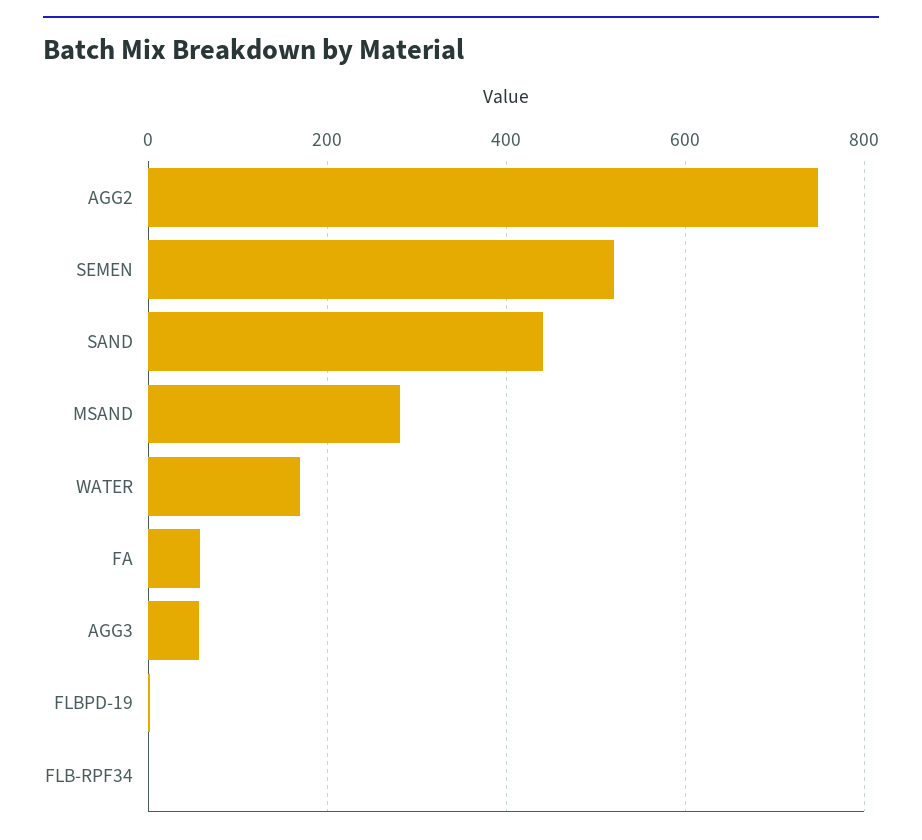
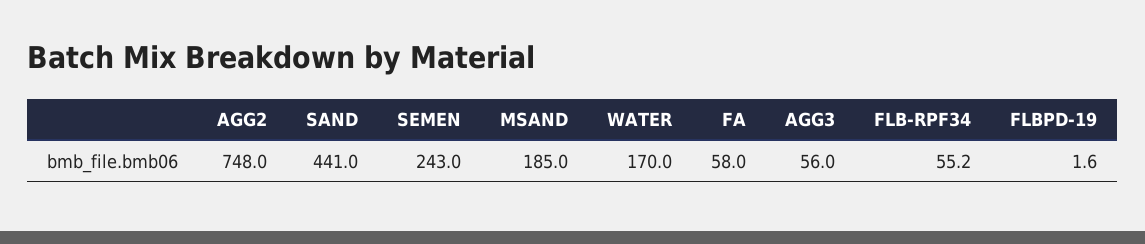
  {
    "AGG2": 748,
-   "SEMEN": 520,
+   "SEMEN": 243,
    "SAND": 441,
-   "MSAND": 280,
+   "MSAND": 185,
    "WATER": 170,
    "FA": 58,
    "AGG3": 56,
    "FLBPD-19": 1.6,
-   "FLB-RPF34": 0
+   "FLB-RPF34": 55.2
  }

